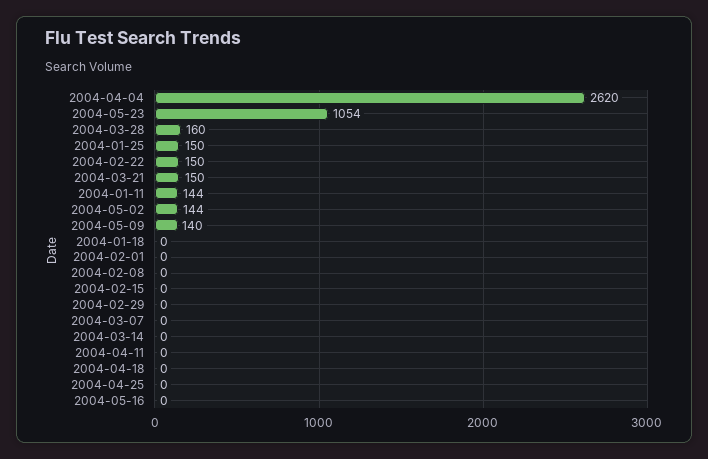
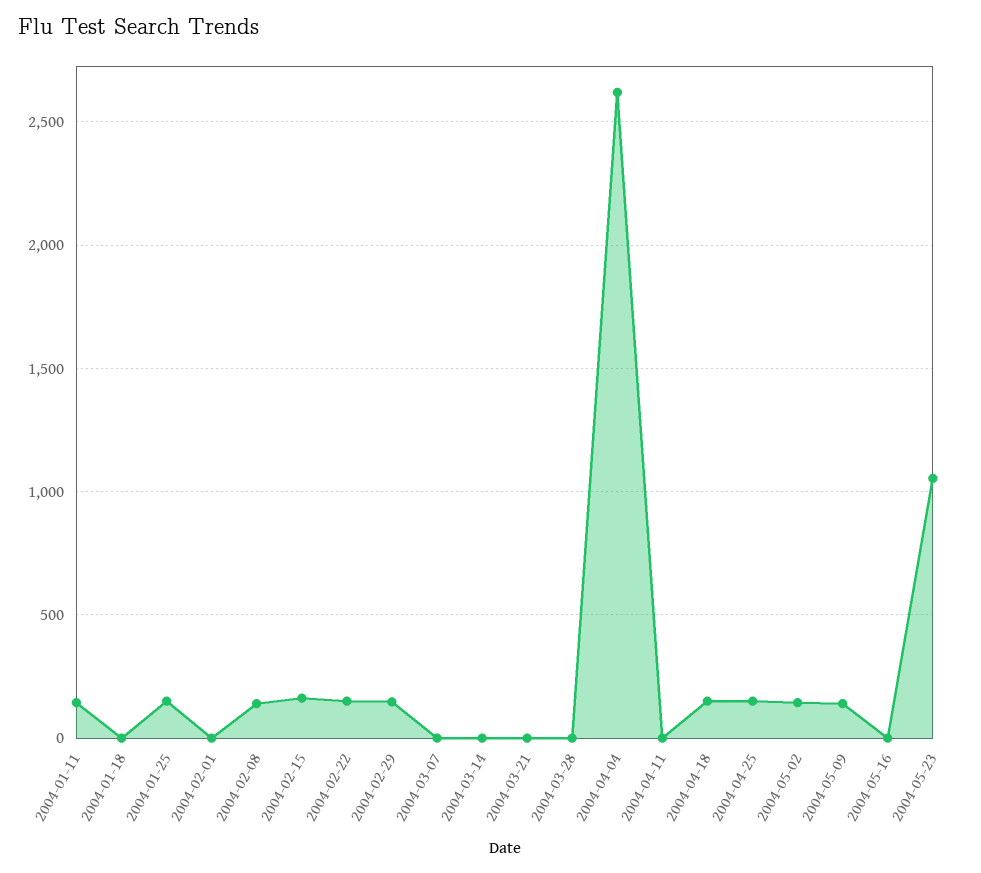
  {
    "2004-04-04": 2620,
    "2004-05-23": 1054,
-   "2004-03-28": 160,
+   "2004-03-28": 0,
    "2004-01-25": 150,
    "2004-02-22": 150,
-   "2004-03-21": 150,
+   "2004-03-21": 0,
    "2004-01-11": 144,
    "2004-05-02": 144,
    "2004-05-09": 140,
    "2004-01-18": 0,
    "2004-02-01": 0,
-   "2004-02-08": 0,
+   "2004-02-08": 150,
-   "2004-02-15": 0,
+   "2004-02-15": 150,
-   "2004-02-29": 0,
+   "2004-02-29": 150,
    "2004-03-07": 0,
    "2004-03-14": 0,
    "2004-04-11": 0,
-   "2004-04-18": 0,
+   "2004-04-18": 150,
-   "2004-04-25": 0,
+   "2004-04-25": 150,
    "2004-05-16": 0
  }

